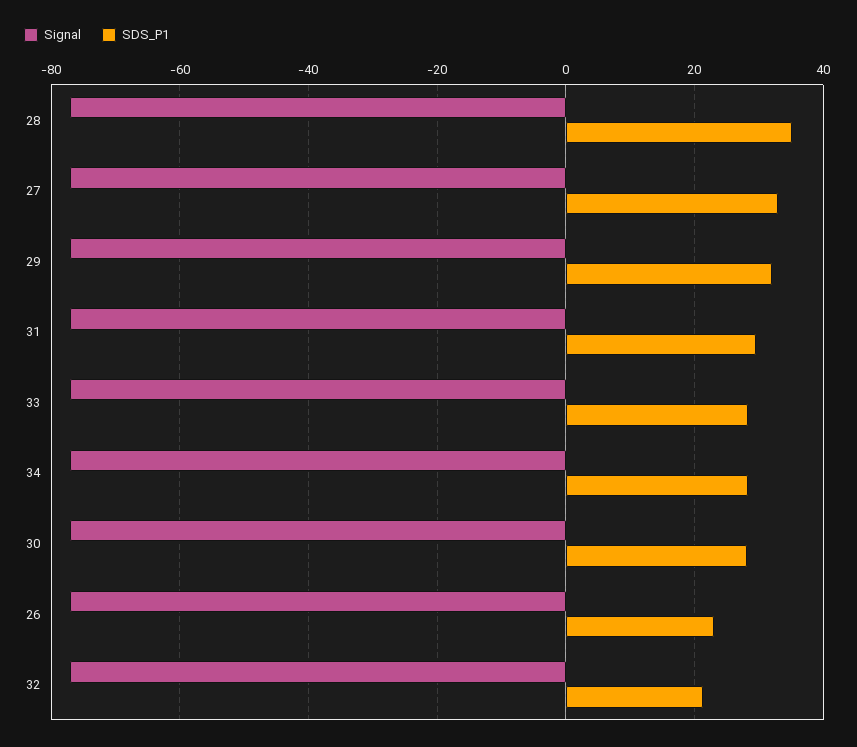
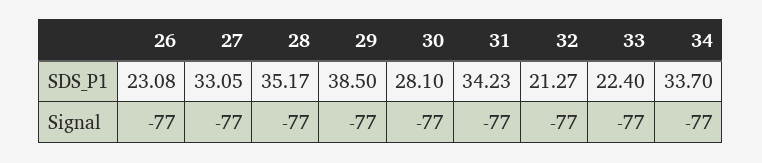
  {
    "Signal": {
      "28": -77,
      "27": -77,
      "29": -77,
      "31": -77,
      "33": -77,
      "34": -77,
      "30": -77,
      "26": -77,
      "32": -77
    },
    "SDS_P1": {
      "28": 35.17,
      "27": 33.05,
-     "29": 32,
+     "29": 38.5,
-     "31": 30,
+     "31": 34.23,
-     "33": 28,
+     "33": 22.4,
-     "34": 28,
+     "34": 33.7,
      "30": 28.1,
      "26": 23.08,
      "32": 21.27
    }
  }

